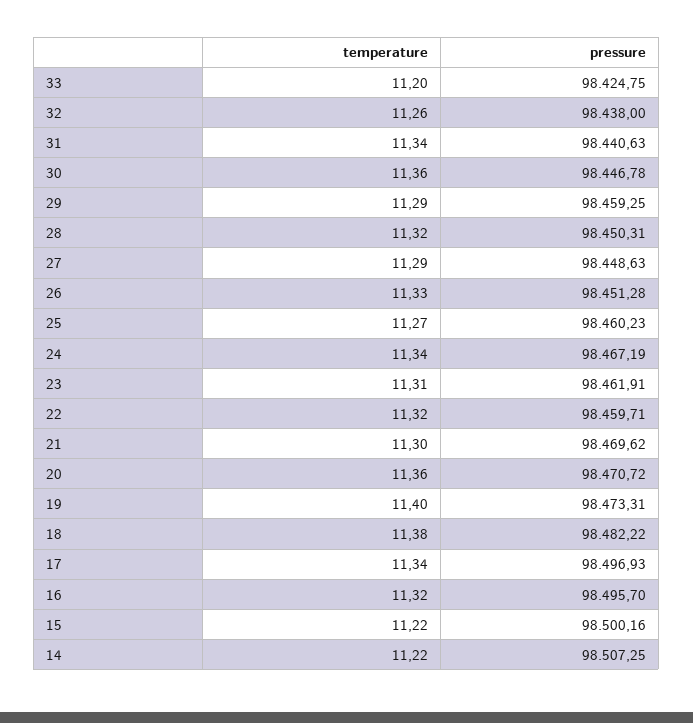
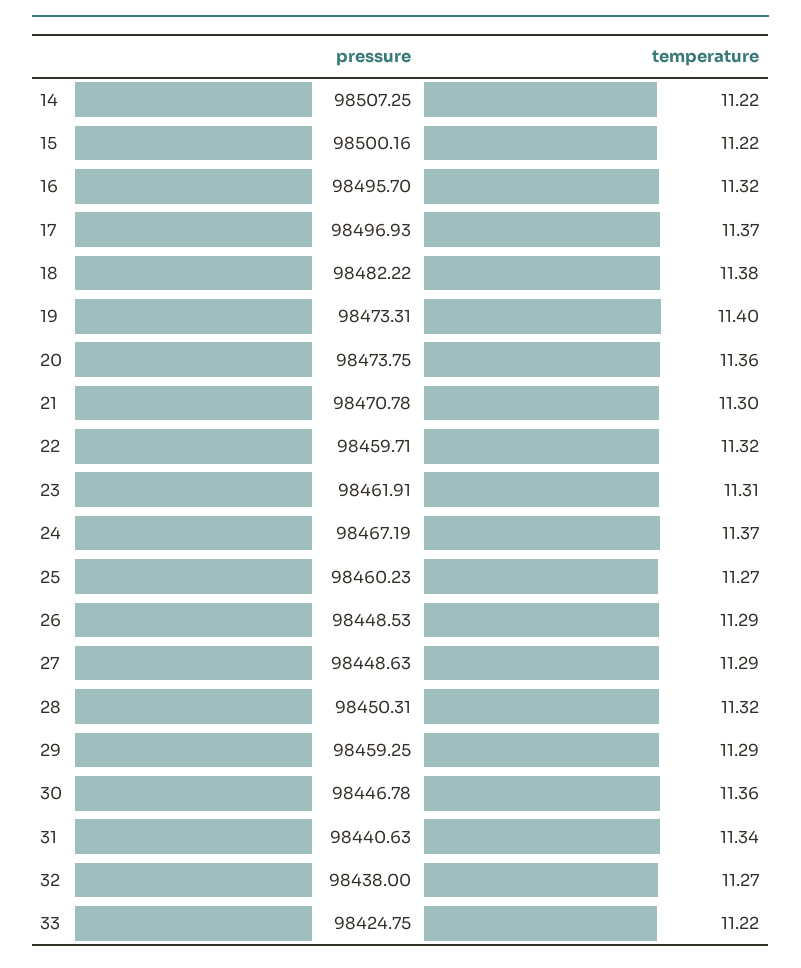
  {
    "temperature": {
-     "33": 11.2,
+     "33": 11.22,
-     "32": 11.26,
+     "32": 11.27,
      "31": 11.34,
      "30": 11.36,
      "29": 11.29,
      "28": 11.32,
      "27": 11.29,
-     "26": 11.33,
+     "26": 11.29,
      "25": 11.27,
-     "24": 11.34,
+     "24": 11.37,
      "23": 11.31,
      "22": 11.32,
      "21": 11.3,
      "20": 11.36,
      "19": 11.4,
      "18": 11.38,
-     "17": 11.34,
+     "17": 11.37,
      "16": 11.32,
      "15": 11.22,
      "14": 11.22
    },
    "pressure": {
      "33": 98424.75,
      "32": 98438,
      "31": 98440.63,
      "30": 98446.78,
      "29": 98459.25,
      "28": 98450.31,
      "27": 98448.63,
-     "26": 98451.28,
+     "26": 98448.53,
      "25": 98460.23,
      "24": 98467.19,
      "23": 98461.91,
      "22": 98459.71,
-     "21": 98469.62,
+     "21": 98470.78,
-     "20": 98470.72,
+     "20": 98473.75,
      "19": 98473.31,
      "18": 98482.22,
      "17": 98496.93,
      "16": 98495.7,
      "15": 98500.16,
      "14": 98507.25
    }
  }

